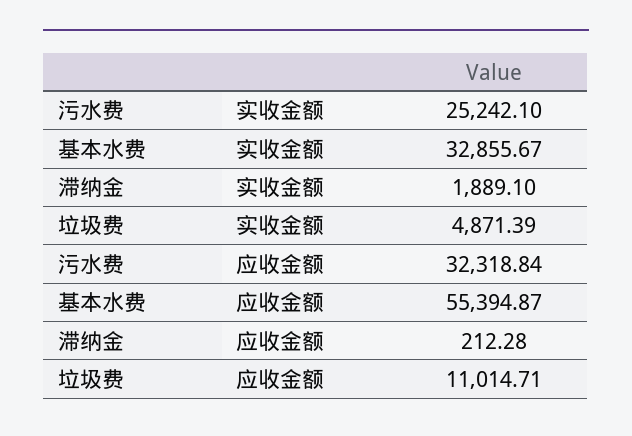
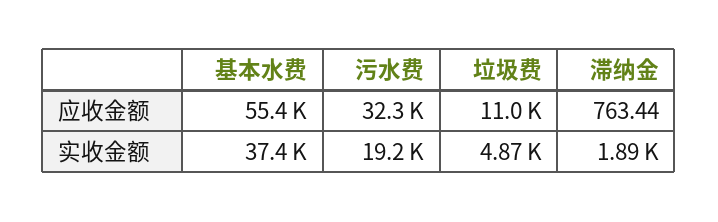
  {
    "污水费": {
-     "实收金额": 25242.1,
+     "实收金额": 19200,
      "应收金额": 32318.84
    },
    "基本水费": {
-     "实收金额": 32855.67,
+     "实收金额": 37400,
      "应收金额": 55394.87
    },
    "滞纳金": {
      "实收金额": 1889.1,
-     "应收金额": 212.28
+     "应收金额": 763.44
    },
    "垃圾费": {
      "实收金额": 4871.39,
      "应收金额": 11014.71
    }
  }

